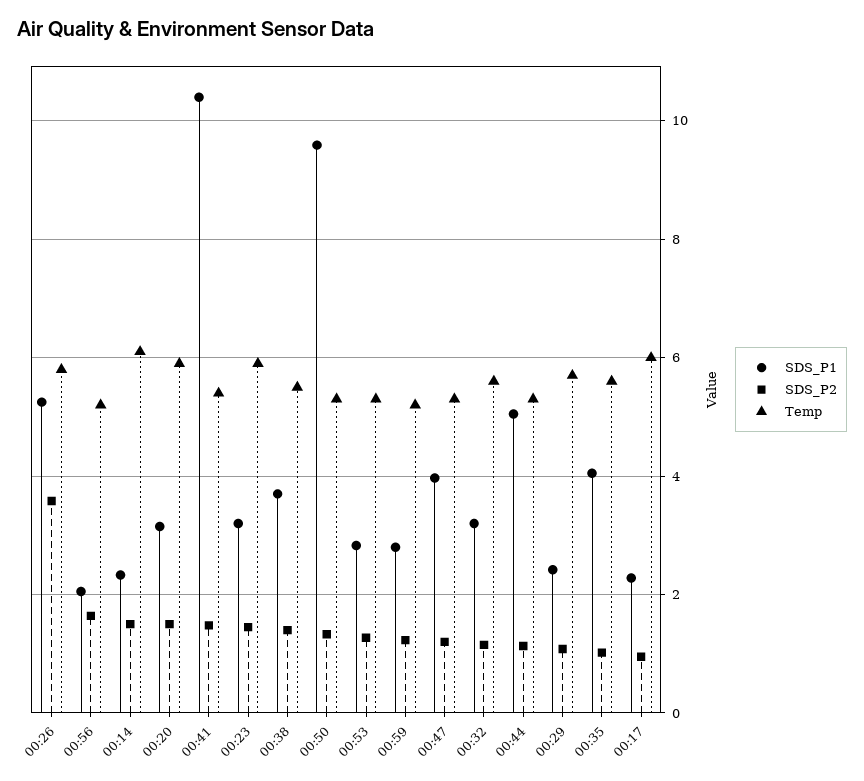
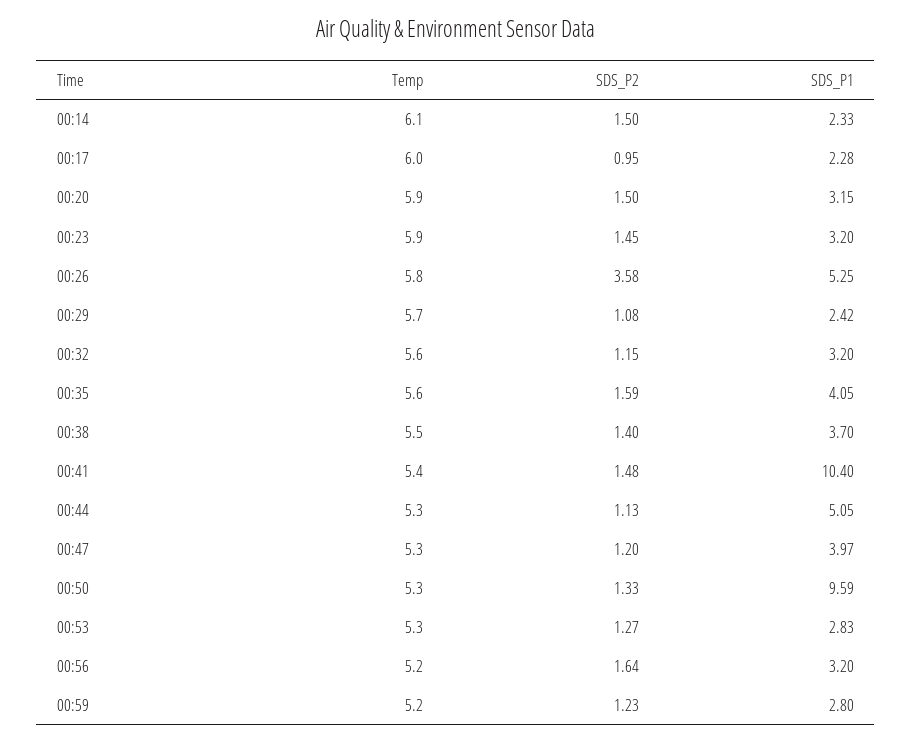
  {
    "SDS_P1": {
      "00:26": 5.25,
-     "00:56": 2,
+     "00:56": 3.2,
      "00:14": 2.33,
      "00:20": 3.15,
      "00:41": 10.4,
      "00:23": 3.2,
      "00:38": 3.7,
      "00:50": 9.59,
      "00:53": 2.83,
      "00:59": 2.8,
      "00:47": 3.97,
      "00:32": 3.2,
      "00:44": 5.05,
      "00:29": 2.42,
      "00:35": 4.05,
      "00:17": 2.28
    },
    "SDS_P2": {
      "00:26": 3.58,
      "00:56": 1.64,
      "00:14": 1.5,
      "00:20": 1.5,
      "00:41": 1.48,
      "00:23": 1.45,
      "00:38": 1.4,
      "00:50": 1.33,
      "00:53": 1.27,
      "00:59": 1.23,
      "00:47": 1.2,
      "00:32": 1.15,
      "00:44": 1.13,
      "00:29": 1.08,
-     "00:35": 1,
+     "00:35": 1.59,
      "00:17": 0.95
    },
    "Temp": {
      "00:26": 5.8,
      "00:56": 5.2,
      "00:14": 6.1,
      "00:20": 5.9,
      "00:41": 5.4,
      "00:23": 5.9,
      "00:38": 5.5,
      "00:50": 5.3,
      "00:53": 5.3,
      "00:59": 5.2,
      "00:47": 5.3,
      "00:32": 5.6,
      "00:44": 5.3,
      "00:29": 5.7,
      "00:35": 5.6,
      "00:17": 6
    }
  }

